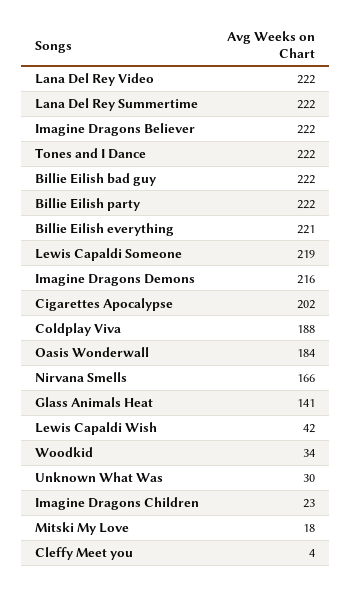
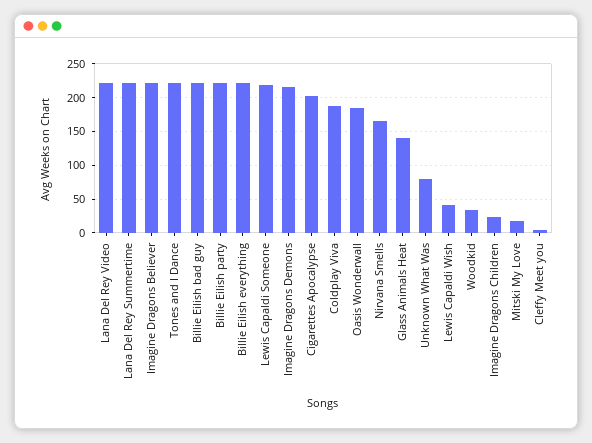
  {
    "Lana Del Rey Video": 222,
    "Lana Del Rey Summertime": 222,
    "Imagine Dragons Believer": 222,
    "Tones and I Dance": 222,
    "Billie Eilish bad guy": 222,
    "Billie Eilish party": 222,
    "Billie Eilish everything": 221,
    "Lewis Capaldi Someone": 219,
    "Imagine Dragons Demons": 216,
    "Cigarettes Apocalypse": 202,
    "Coldplay Viva": 188,
    "Oasis Wonderwall": 184,
    "Nirvana Smells": 166,
    "Glass Animals Heat": 141,
    "Lewis Capaldi Wish": 42,
    "Woodkid": 34,
-   "Unknown What Was": 30,
+   "Unknown What Was": 80,
    "Imagine Dragons Children": 23,
    "Mitski My Love": 18,
    "Cleffy Meet you": 4
  }

